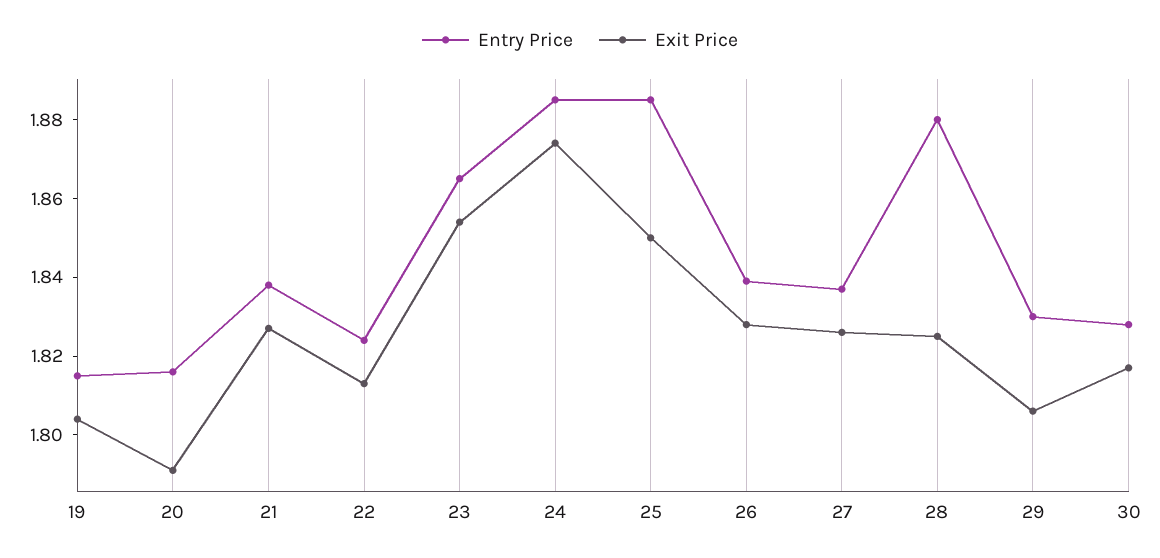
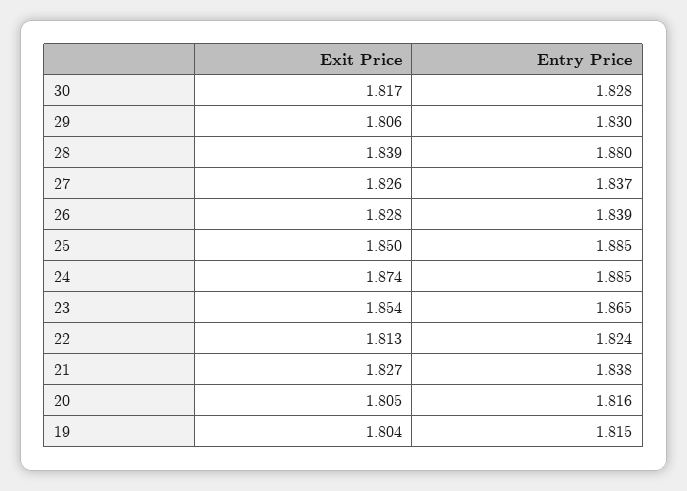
  {
    "Entry Price": {
      "19": 1.815,
      "20": 1.816,
      "21": 1.838,
      "22": 1.824,
      "23": 1.865,
      "24": 1.885,
      "25": 1.885,
      "26": 1.839,
      "27": 1.837,
      "28": 1.88,
      "29": 1.83,
      "30": 1.828
    },
    "Exit Price": {
      "19": 1.804,
-     "20": 1.79,
+     "20": 1.805,
      "21": 1.827,
      "22": 1.813,
      "23": 1.854,
      "24": 1.874,
      "25": 1.85,
      "26": 1.828,
      "27": 1.826,
-     "28": 1.825,
+     "28": 1.839,
      "29": 1.806,
      "30": 1.817
    }
  }

